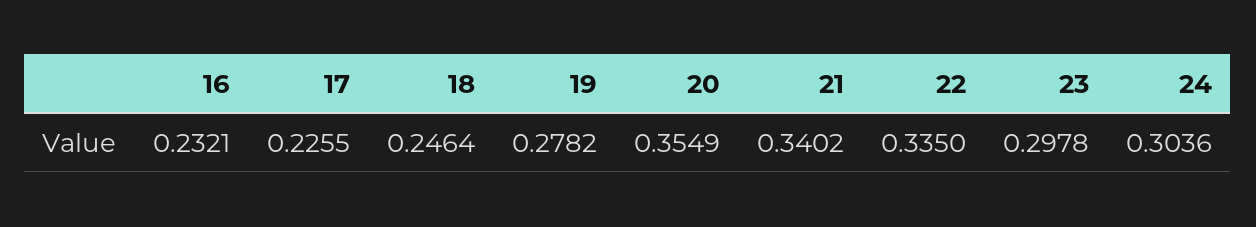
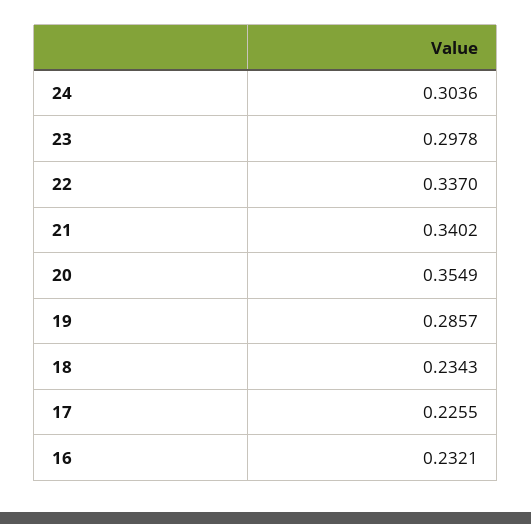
  {
    "16": 0.2321,
    "17": 0.2255,
-   "18": 0.2464,
+   "18": 0.2343,
-   "19": 0.2782,
+   "19": 0.2857,
    "20": 0.3549,
    "21": 0.3402,
-   "22": 0.335,
+   "22": 0.337,
    "23": 0.2978,
    "24": 0.3036
  }

